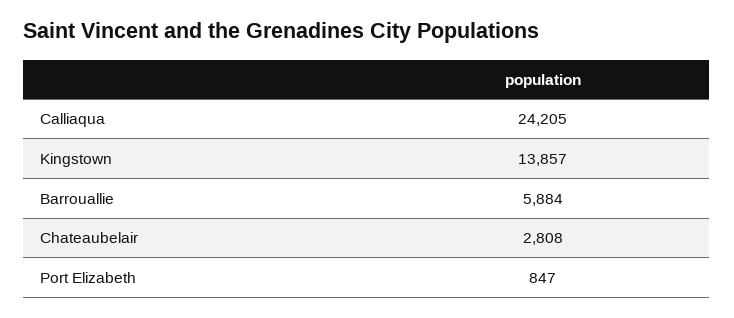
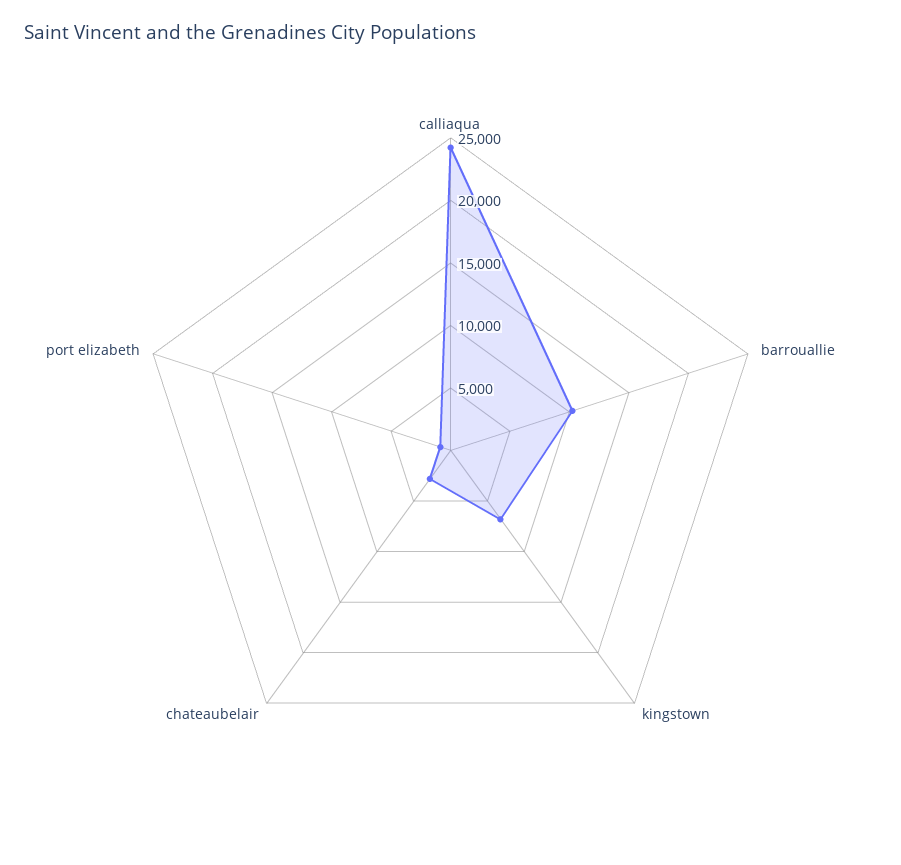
  {
    "Calliaqua": 24205,
-   "Kingstown": 13857,
+   "Kingstown": 7000,
-   "Barrouallie": 5884,
+   "Barrouallie": 10000,
    "Chateaubelair": 2808,
    "Port Elizabeth": 847
  }

